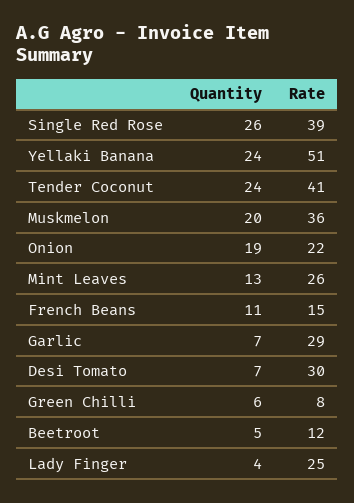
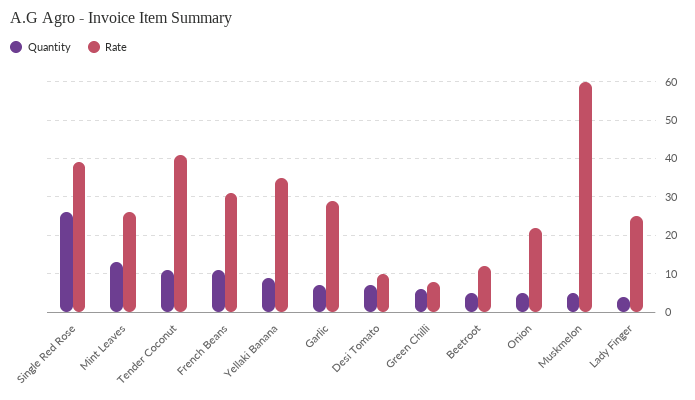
  {
    "Quantity": {
      "Single Red Rose": 26,
-     "Yellaki Banana": 24,
+     "Yellaki Banana": 10,
-     "Tender Coconut": 24,
+     "Tender Coconut": 10,
-     "Muskmelon": 20,
+     "Muskmelon": 5,
-     "Onion": 19,
+     "Onion": 5,
      "Mint Leaves": 13,
      "French Beans": 11,
      "Garlic": 7,
      "Desi Tomato": 7,
      "Green Chilli": 6,
      "Beetroot": 5,
      "Lady Finger": 4
    },
    "Rate": {
      "Single Red Rose": 39,
-     "Yellaki Banana": 51,
+     "Yellaki Banana": 35,
      "Tender Coconut": 41,
-     "Muskmelon": 36,
+     "Muskmelon": 60,
      "Onion": 22,
      "Mint Leaves": 26,
-     "French Beans": 15,
+     "French Beans": 30,
      "Garlic": 29,
-     "Desi Tomato": 30,
+     "Desi Tomato": 10,
      "Green Chilli": 8,
      "Beetroot": 12,
      "Lady Finger": 25
    }
  }

